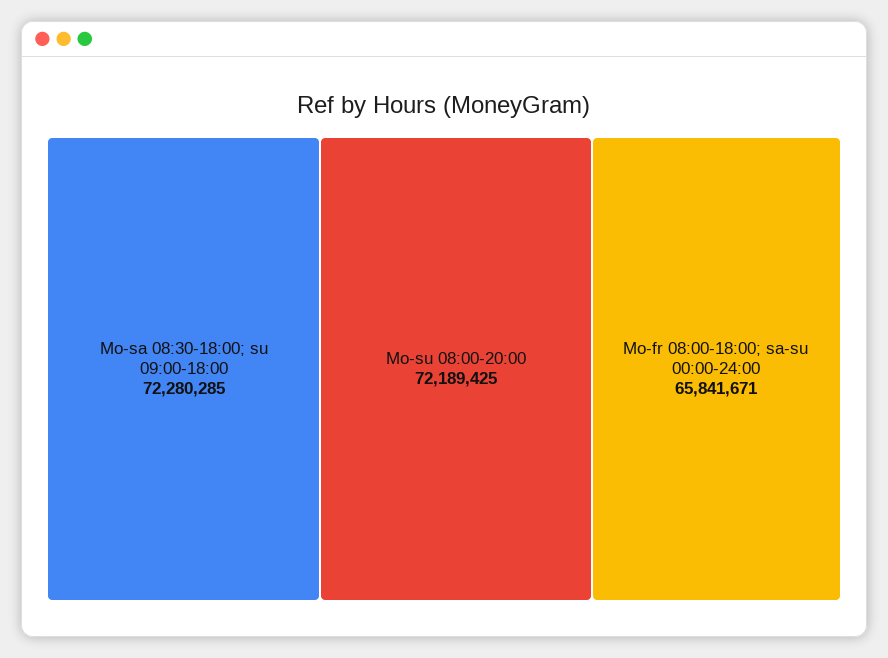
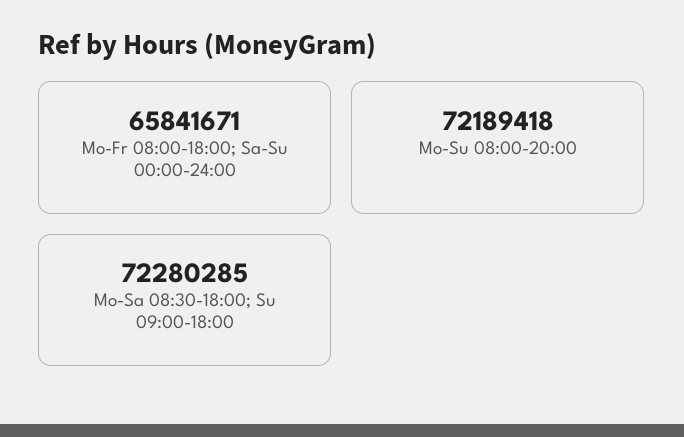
  {
    "Mo-sa 08:30-18:00; su 09:00-18:00": 72280285,
-   "Mo-su 08:00-20:00": 72189425,
+   "Mo-su 08:00-20:00": 72189418,
    "Mo-fr 08:00-18:00; sa-su 00:00-24:00": 65841671
  }

